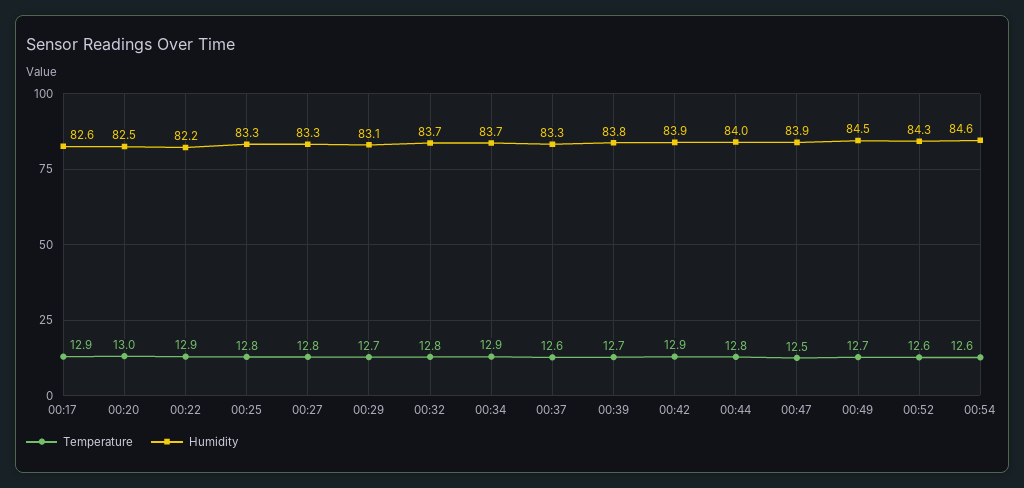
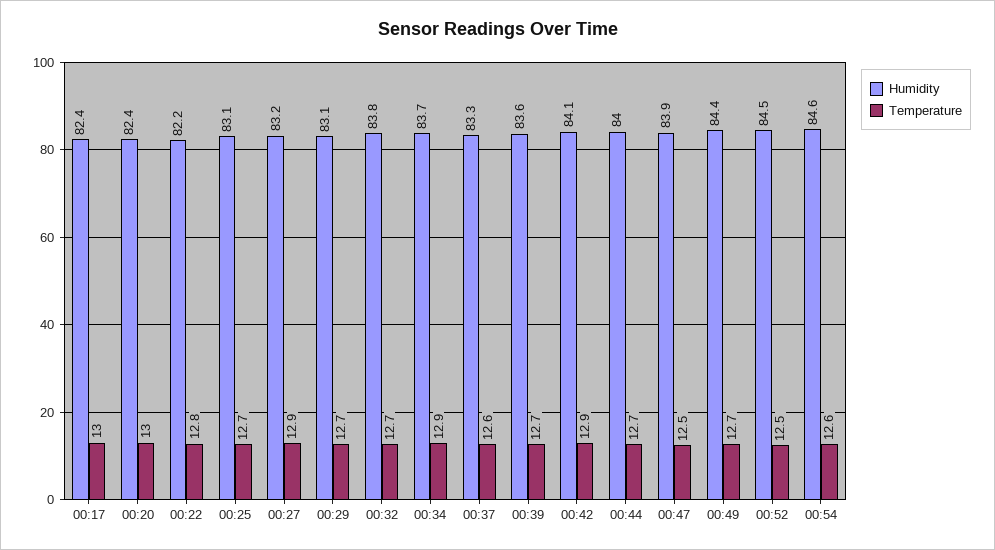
  {
    "Temperature": {
-     "00:17": 12.9,
+     "00:17": 13,
      "00:20": 13,
-     "00:22": 12.9,
+     "00:22": 12.8,
-     "00:25": 12.8,
+     "00:25": 12.7,
-     "00:27": 12.8,
+     "00:27": 12.9,
      "00:29": 12.7,
-     "00:32": 12.8,
+     "00:32": 12.7,
      "00:34": 12.9,
      "00:37": 12.6,
      "00:39": 12.7,
      "00:42": 12.9,
-     "00:44": 12.8,
+     "00:44": 12.7,
      "00:47": 12.5,
      "00:49": 12.7,
-     "00:52": 12.6,
+     "00:52": 12.5,
      "00:54": 12.6
    },
    "Humidity": {
-     "00:17": 82.6,
+     "00:17": 82.4,
-     "00:20": 82.5,
+     "00:20": 82.4,
      "00:22": 82.2,
-     "00:25": 83.3,
+     "00:25": 83.1,
-     "00:27": 83.3,
+     "00:27": 83.2,
      "00:29": 83.1,
-     "00:32": 83.7,
+     "00:32": 83.8,
      "00:34": 83.7,
      "00:37": 83.3,
-     "00:39": 83.8,
+     "00:39": 83.6,
-     "00:42": 83.9,
+     "00:42": 84.1,
      "00:44": 84,
      "00:47": 83.9,
-     "00:49": 84.5,
+     "00:49": 84.4,
-     "00:52": 84.3,
+     "00:52": 84.5,
      "00:54": 84.6
    }
  }

